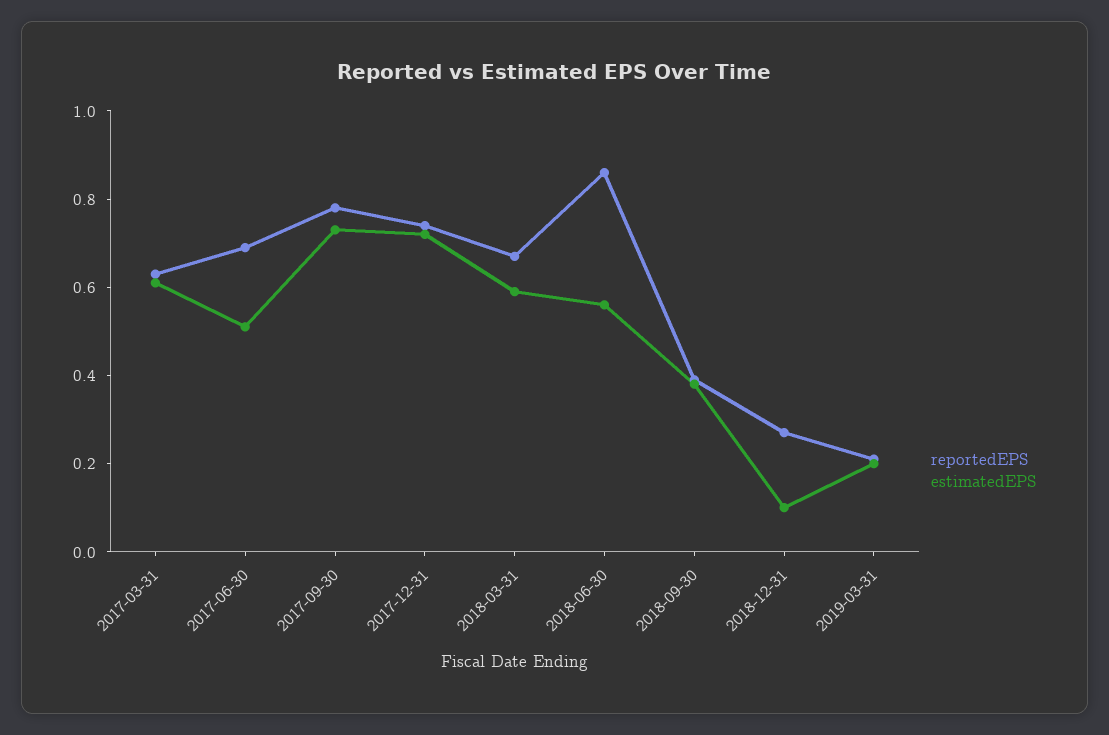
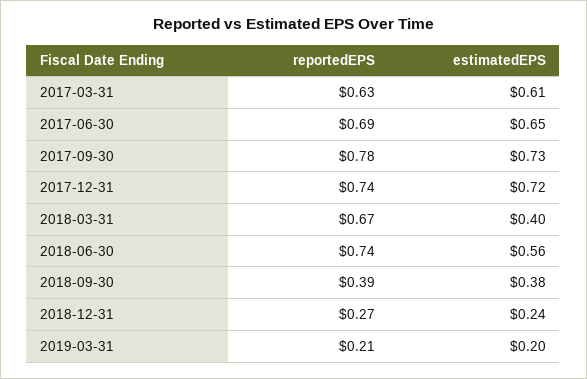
  {
    "reportedEPS": {
      "2017-03-31": 0.63,
      "2017-06-30": 0.69,
      "2017-09-30": 0.78,
      "2017-12-31": 0.74,
      "2018-03-31": 0.67,
-     "2018-06-30": 0.85,
+     "2018-06-30": 0.74,
      "2018-09-30": 0.39,
      "2018-12-31": 0.27,
      "2019-03-31": 0.21
    },
    "estimatedEPS": {
      "2017-03-31": 0.61,
-     "2017-06-30": 0.5,
+     "2017-06-30": 0.65,
      "2017-09-30": 0.73,
      "2017-12-31": 0.72,
-     "2018-03-31": 0.6,
+     "2018-03-31": 0.4,
      "2018-06-30": 0.56,
      "2018-09-30": 0.38,
-     "2018-12-31": 0.1,
+     "2018-12-31": 0.24,
      "2019-03-31": 0.2
    }
  }

